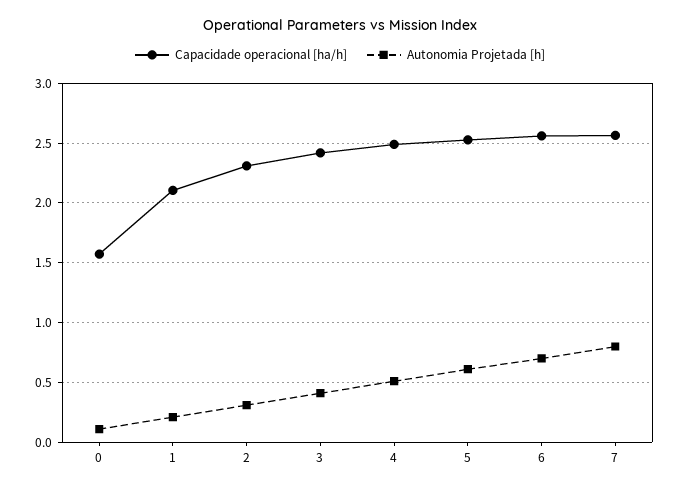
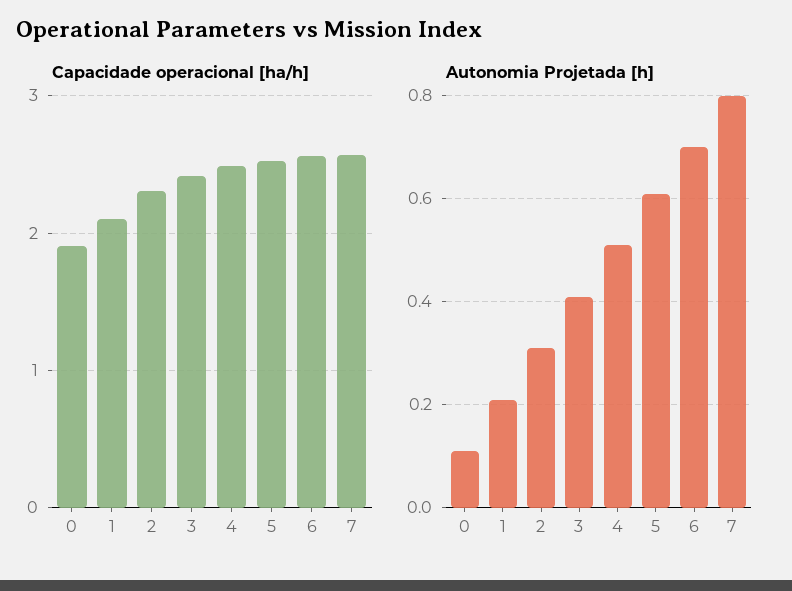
  {
    "Capacidade operacional [ha/h]": {
-     "0": 1.6,
+     "0": 1.9,
      "1": 2.1,
      "2": 2.3,
      "3": 2.4,
      "4": 2.5,
      "5": 2.5,
      "6": 2.6,
      "7": 2.6
    },
    "Autonomia Projetada [h]": {
      "0": 0.1,
      "1": 0.2,
      "2": 0.3,
      "3": 0.4,
      "4": 0.5,
      "5": 0.6,
      "6": 0.7,
      "7": 0.8
    }
  }

